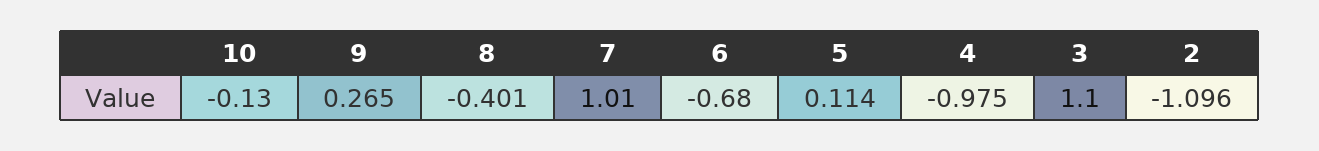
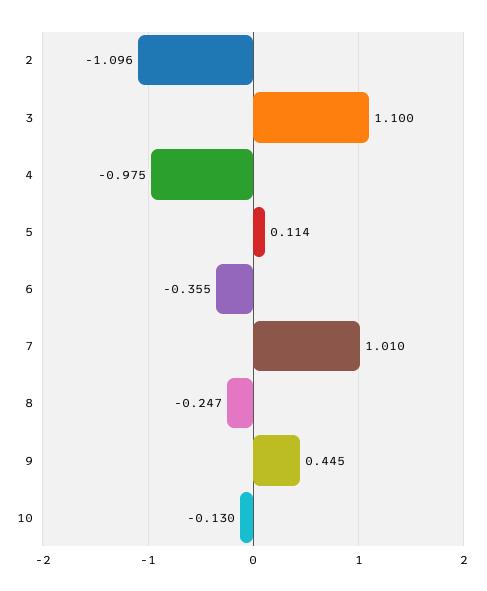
  {
    "10": -0.13,
-   "9": 0.265,
+   "9": 0.445,
-   "8": -0.401,
+   "8": -0.247,
    "7": 1.01,
-   "6": -0.68,
+   "6": -0.355,
    "5": 0.114,
    "4": -0.975,
    "3": 1.1,
    "2": -1.096
  }

